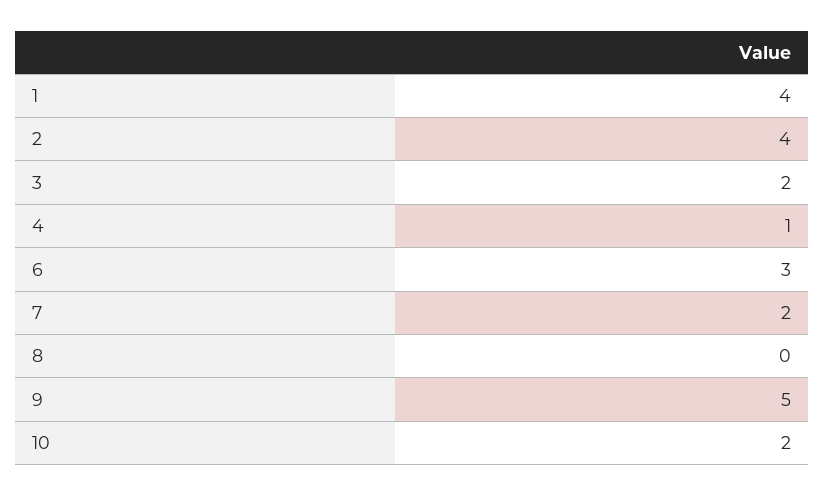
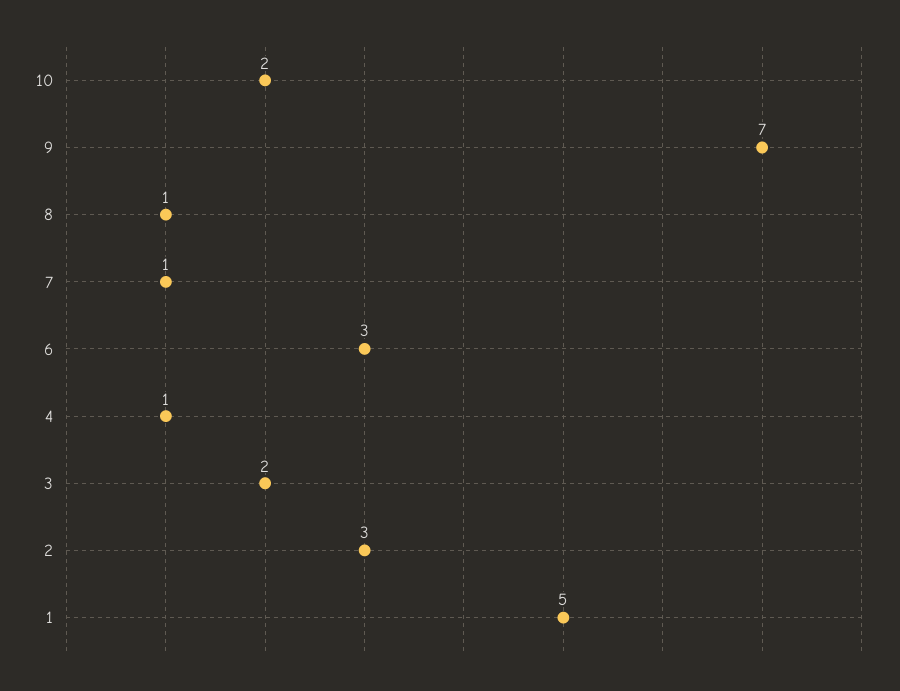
  {
-   "1": 4,
+   "1": 5,
-   "2": 4,
+   "2": 3,
    "3": 2,
    "4": 1,
    "6": 3,
-   "7": 2,
+   "7": 1,
-   "8": 0,
+   "8": 1,
-   "9": 5,
+   "9": 7,
    "10": 2
  }

